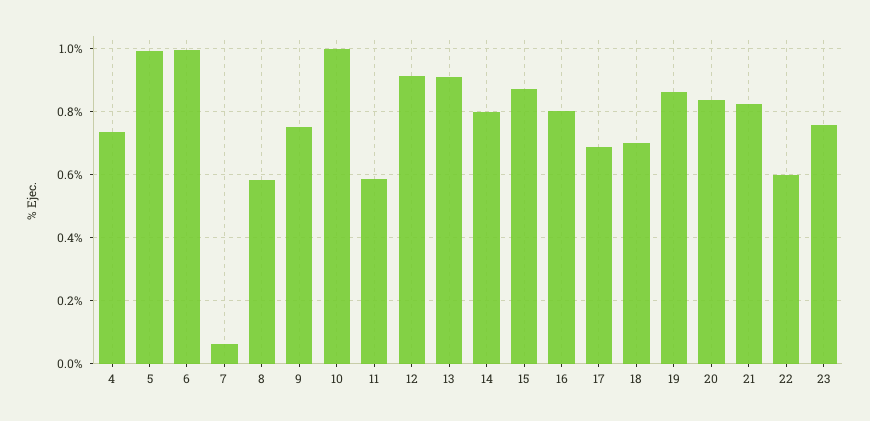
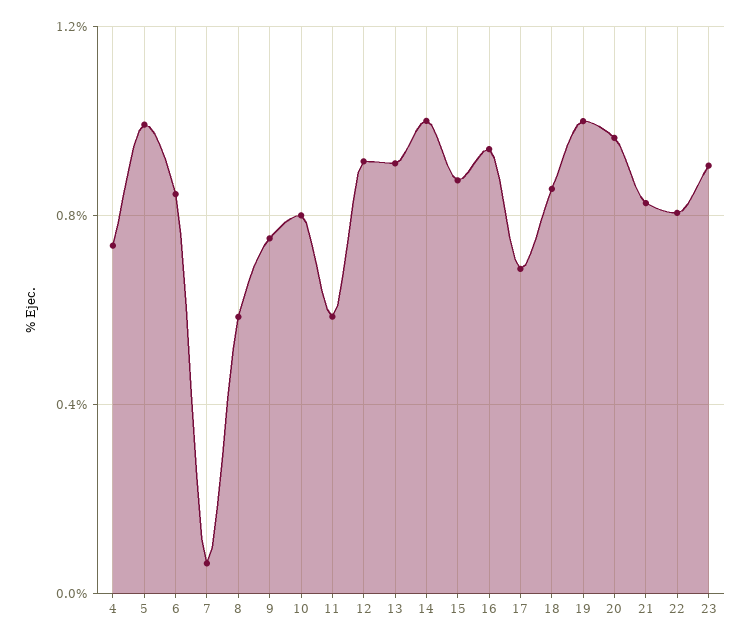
  {
    "4": 0.74,
    "5": 1,
-   "6": 1,
+   "6": 0.85,
    "7": 0.06,
    "8": 0.58,
    "9": 0.76,
-   "10": 1,
+   "10": 0.8,
    "11": 0.58,
    "12": 0.92,
    "13": 0.92,
-   "14": 0.8,
+   "14": 1,
    "15": 0.88,
-   "16": 0.8,
+   "16": 0.95,
    "17": 0.68,
-   "18": 0.7,
+   "18": 0.85,
-   "19": 0.86,
+   "19": 1,
-   "20": 0.84,
+   "20": 0.95,
    "21": 0.82,
-   "22": 0.6,
+   "22": 0.8,
-   "23": 0.76
+   "23": 0.9
  }

